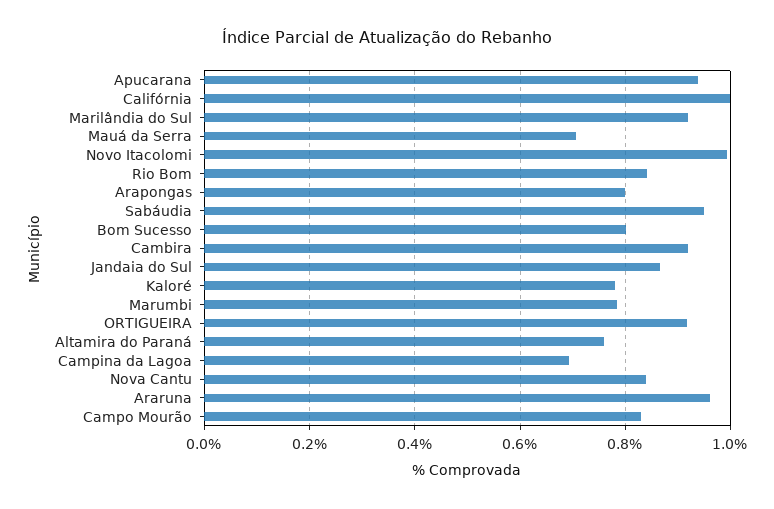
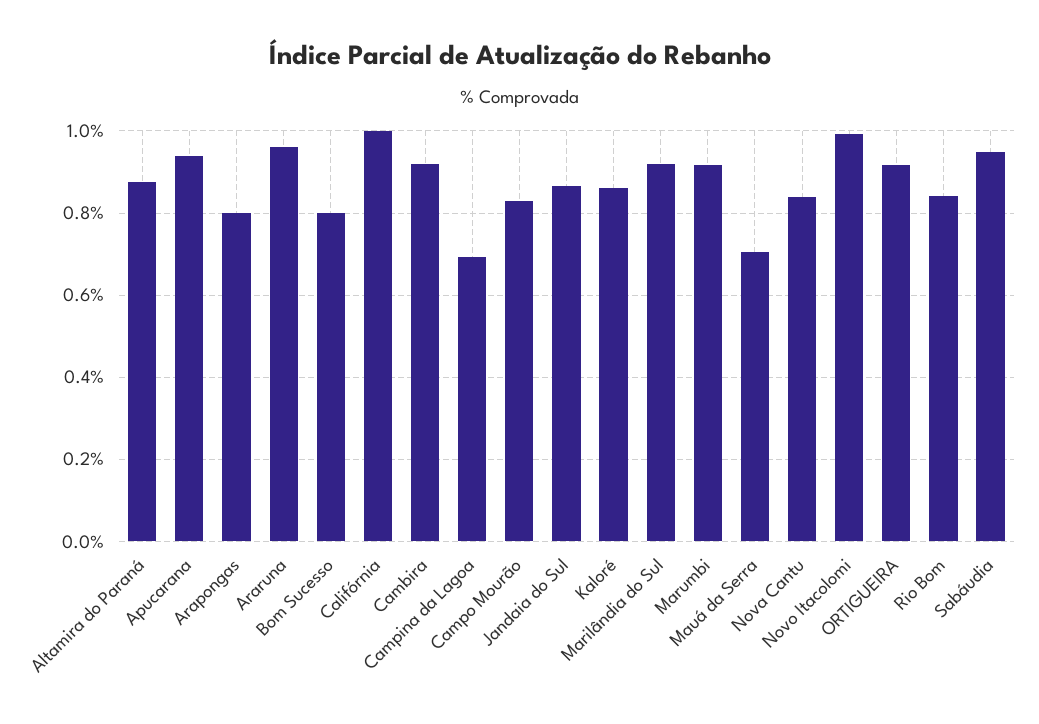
  {
    "Apucarana": 0.94,
    "Califórnia": 1,
    "Marilândia do Sul": 0.92,
    "Mauá da Serra": 0.7,
    "Novo Itacolomi": 1,
    "Rio Bom": 0.84,
    "Arapongas": 0.8,
    "Sabáudia": 0.94,
    "Bom Sucesso": 0.8,
    "Cambira": 0.92,
    "Jandaia do Sul": 0.86,
-   "Kaloré": 0.78,
+   "Kaloré": 0.86,
-   "Marumbi": 0.78,
+   "Marumbi": 0.92,
    "ORTIGUEIRA": 0.92,
-   "Altamira do Paraná": 0.76,
+   "Altamira do Paraná": 0.88,
    "Campina da Lagoa": 0.7,
    "Nova Cantu": 0.84,
    "Araruna": 0.96,
    "Campo Mourão": 0.84
  }

